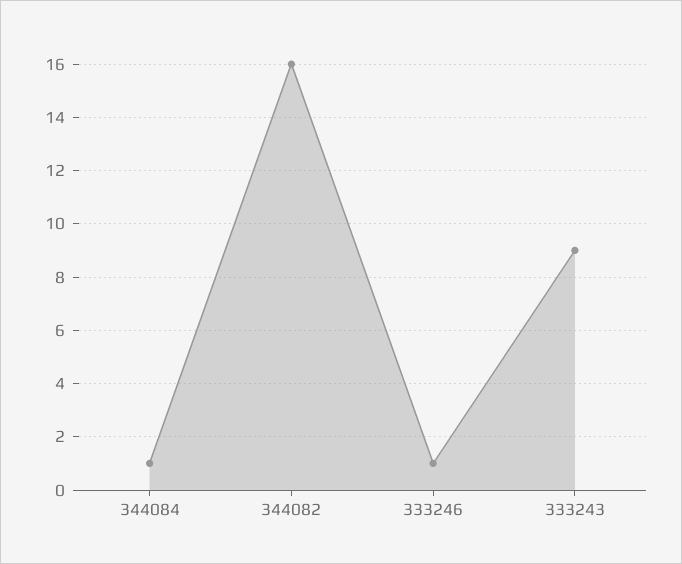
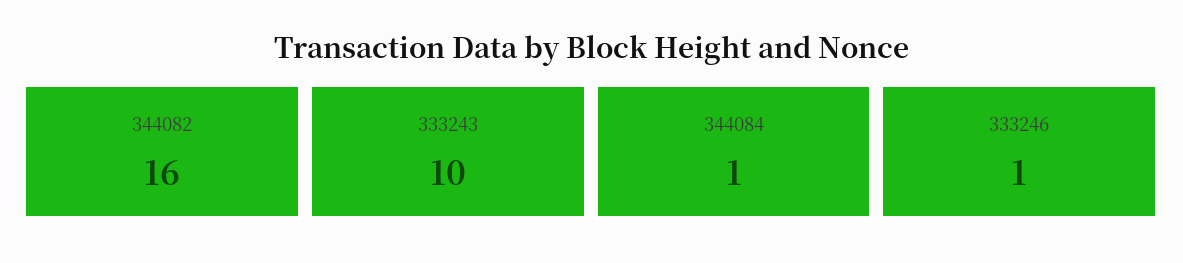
  {
    "344084": 1,
    "344082": 16,
    "333246": 1,
-   "333243": 9
+   "333243": 10
  }

